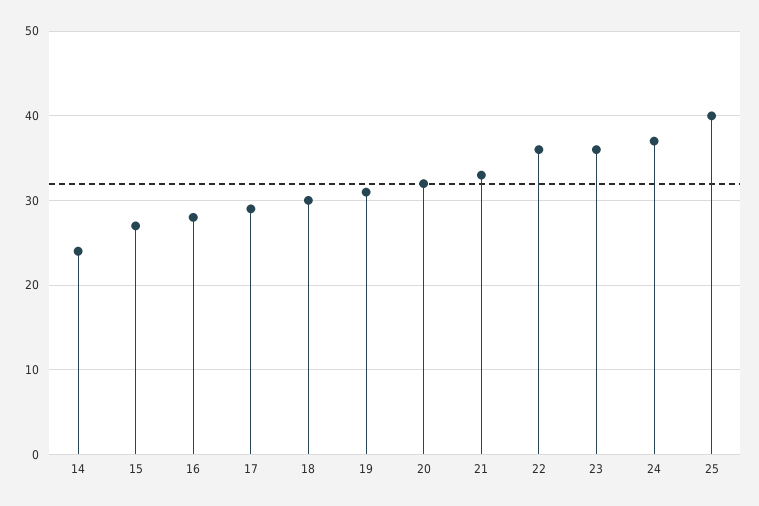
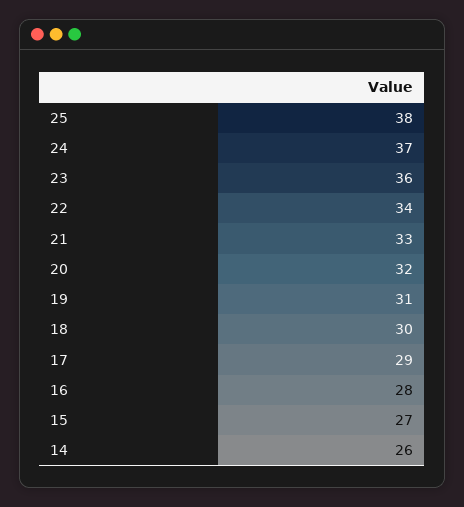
  {
-   "14": 24,
+   "14": 26,
    "15": 27,
    "16": 28,
    "17": 29,
    "18": 30,
    "19": 31,
    "20": 32,
    "21": 33,
-   "22": 36,
+   "22": 34,
    "23": 36,
    "24": 37,
-   "25": 40
+   "25": 38
  }

